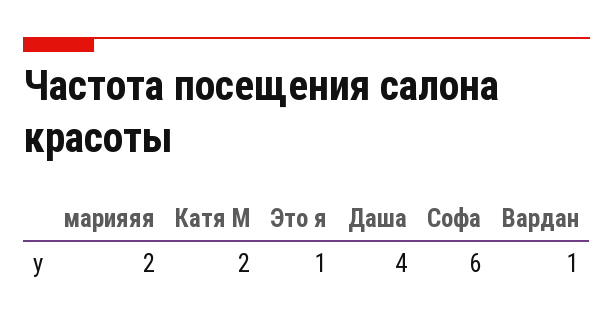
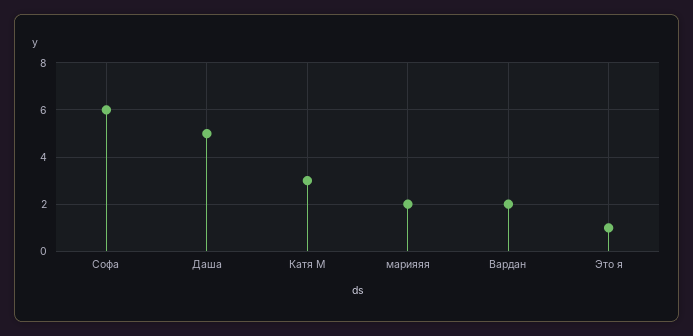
  {
    "марияяя": 2,
-   "Катя М": 2,
+   "Катя М": 3,
    "Это я": 1,
-   "Даша": 4,
+   "Даша": 5,
    "Софа": 6,
-   "Вардан": 1
+   "Вардан": 2
  }

